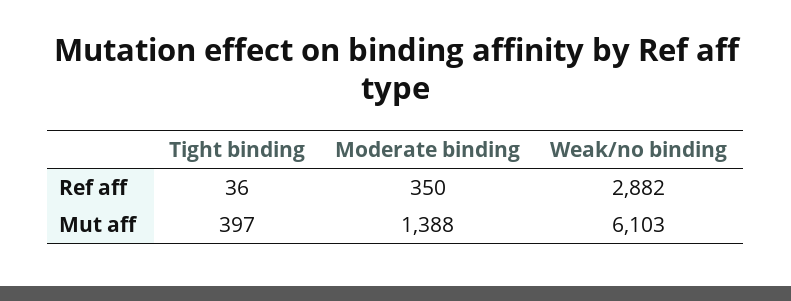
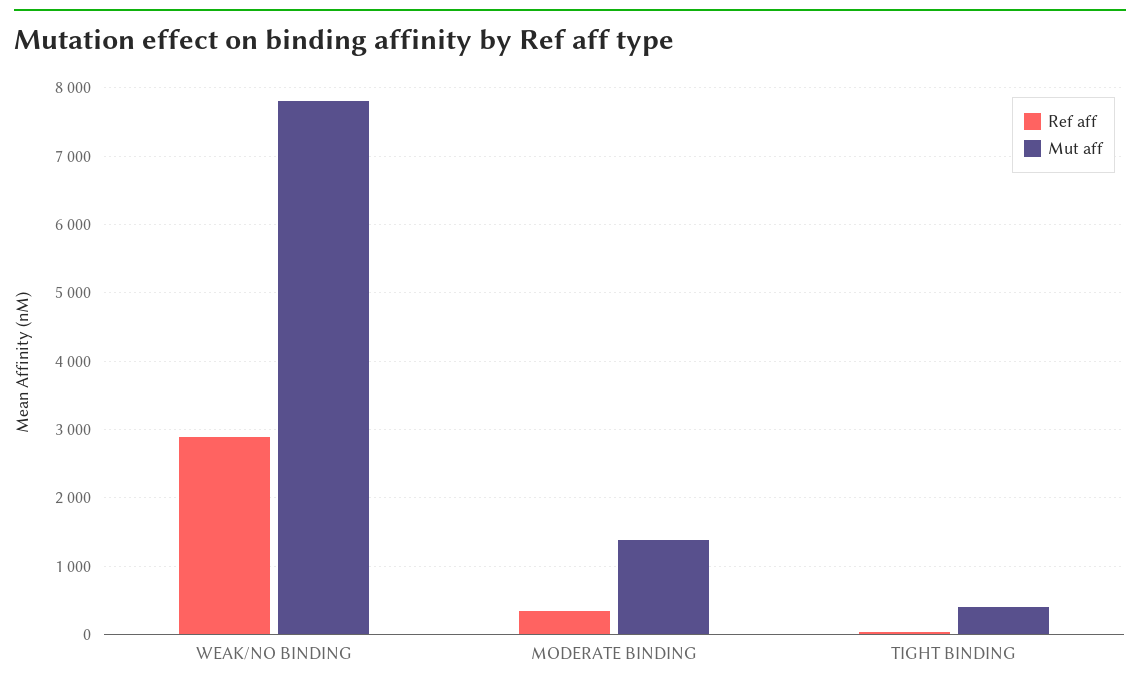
  {
    "Ref aff": {
      "Tight binding": 36,
      "Moderate binding": 350,
      "Weak/no binding": 2882
    },
    "Mut aff": {
      "Tight binding": 397,
      "Moderate binding": 1388,
-     "Weak/no binding": 6103
+     "Weak/no binding": 7800
    }
  }

